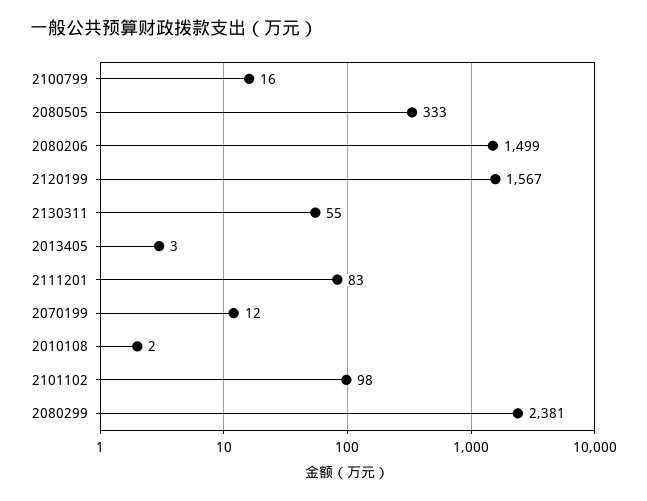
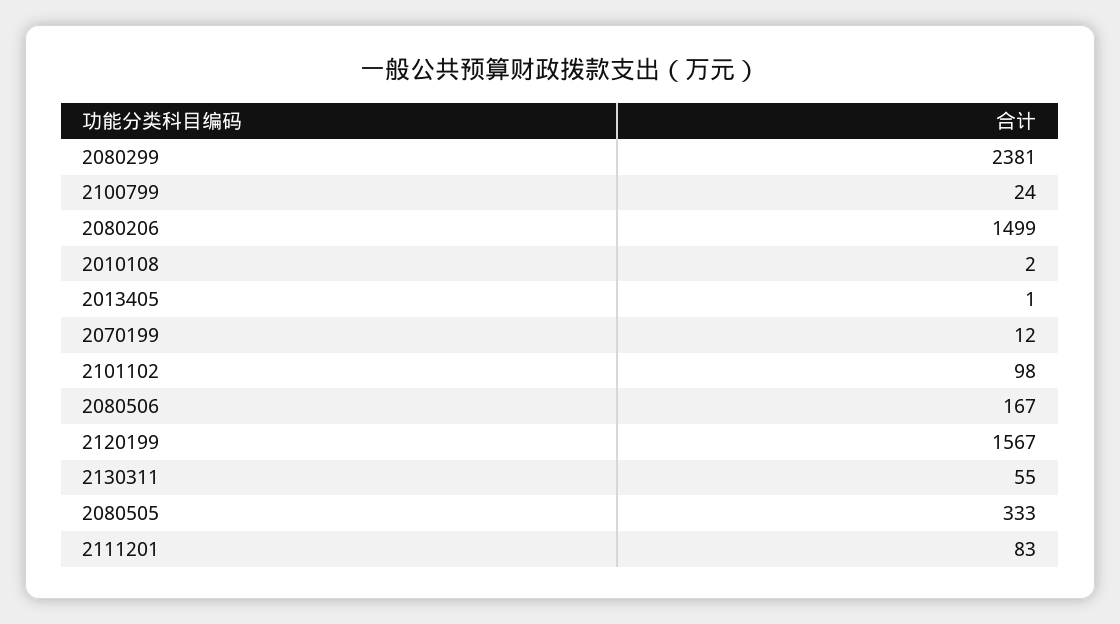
  {
-   "2100799": 16,
+   "2100799": 24,
    "2080505": 333,
    "2080206": 1499,
    "2120199": 1567,
    "2130311": 55,
-   "2013405": 3,
+   "2013405": 1,
    "2111201": 83,
    "2070199": 12,
    "2010108": 2,
    "2101102": 98,
-   "2080299": 2381
+   "2080299": 2381,
+   "2080506": 167
  }

